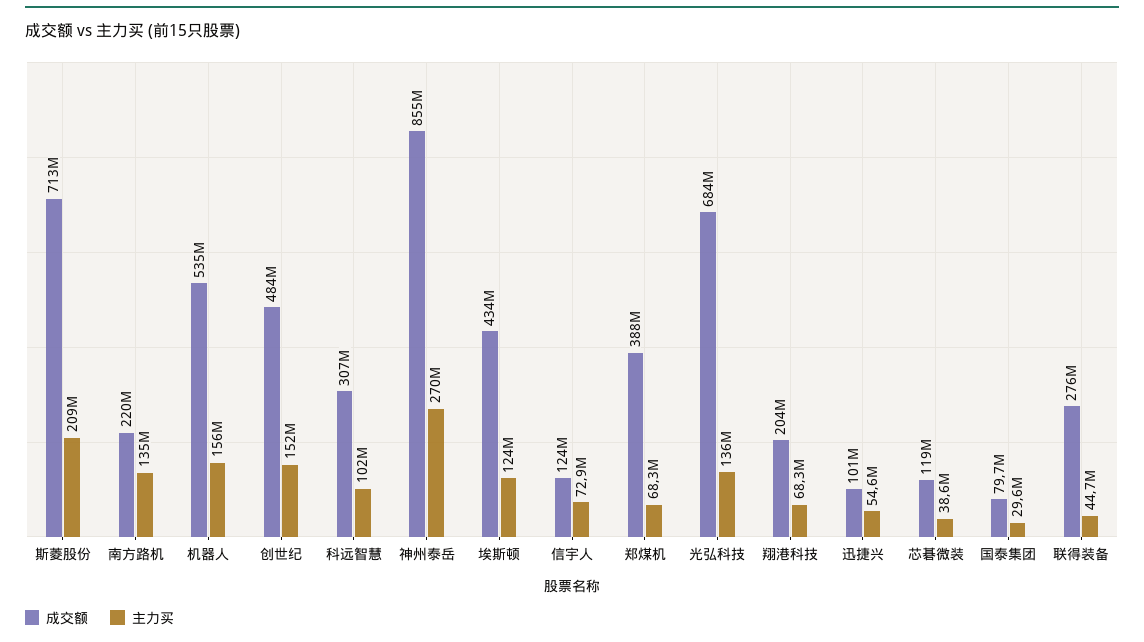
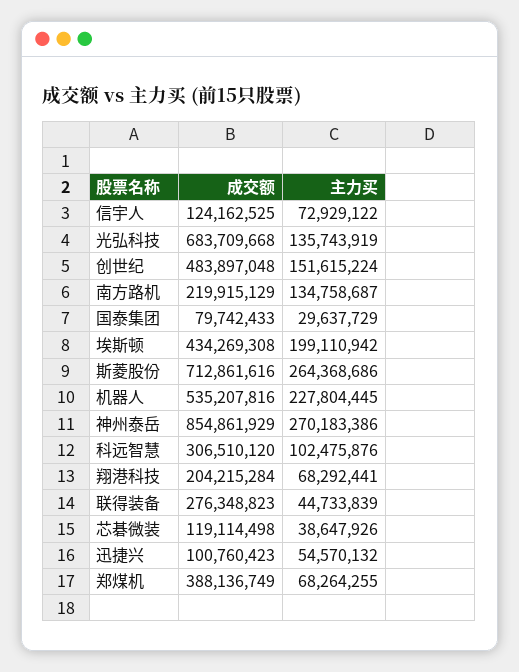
  {
    "成交额": {
      "斯菱股份": 712861616,
      "南方路机": 219915129,
      "机器人": 535207816,
      "创世纪": 483897048,
      "科远智慧": 306510120,
      "神州泰岳": 854861929,
      "埃斯顿": 434269308,
      "信宇人": 124162525,
      "郑煤机": 388136749,
      "光弘科技": 683709668,
      "翔港科技": 204215284,
      "迅捷兴": 100760423,
      "芯碁微装": 119114498,
      "国泰集团": 79742433,
      "联得装备": 276348823
    },
    "主力买": {
-     "斯菱股份": 209000000,
+     "斯菱股份": 264368686,
      "南方路机": 134758687,
-     "机器人": 156000000,
+     "机器人": 227804445,
      "创世纪": 151615224,
      "科远智慧": 102475876,
      "神州泰岳": 270183386,
-     "埃斯顿": 124000000,
+     "埃斯顿": 199110942,
      "信宇人": 72929122,
      "郑煤机": 68264255,
      "光弘科技": 135743919,
      "翔港科技": 68292441,
      "迅捷兴": 54570132,
      "芯碁微装": 38647926,
      "国泰集团": 29637729,
      "联得装备": 44733839
    }
  }

